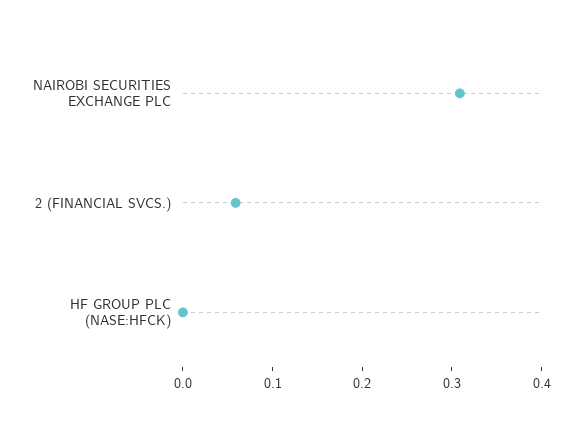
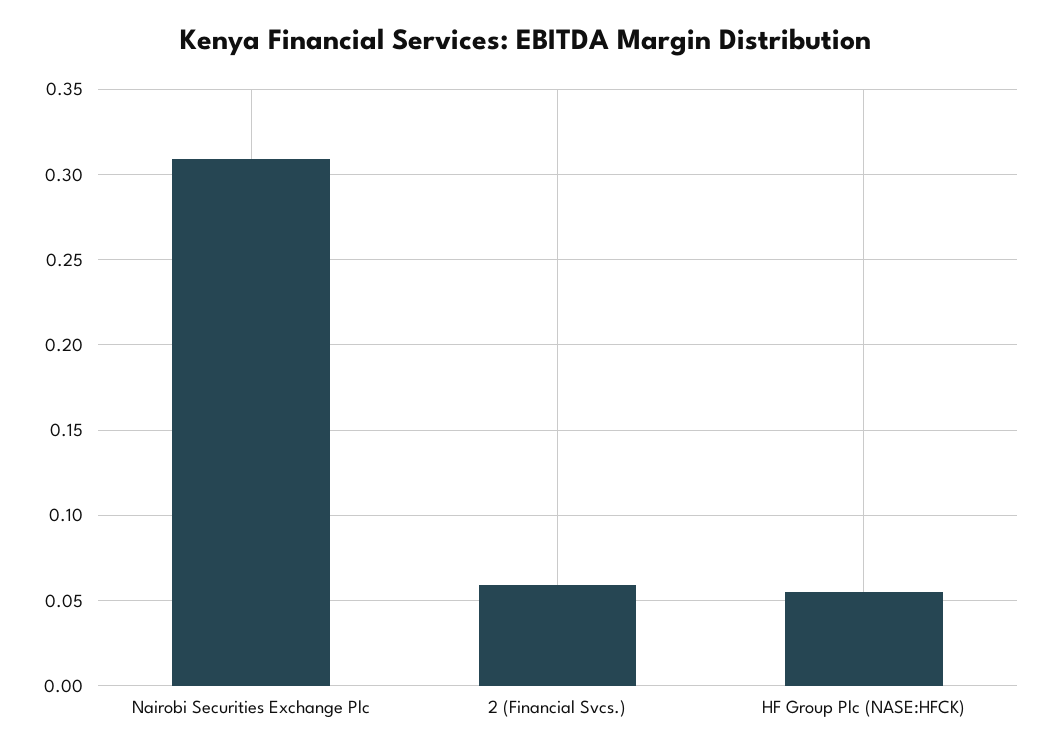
  {
    "NAIROBI SECURITIES EXCHANGE PLC": 0.31,
    "2 (FINANCIAL SVCS.)": 0.06,
-   "HF GROUP PLC (NASE:HFCK)": 0
+   "HF GROUP PLC (NASE:HFCK)": 0.055
  }

